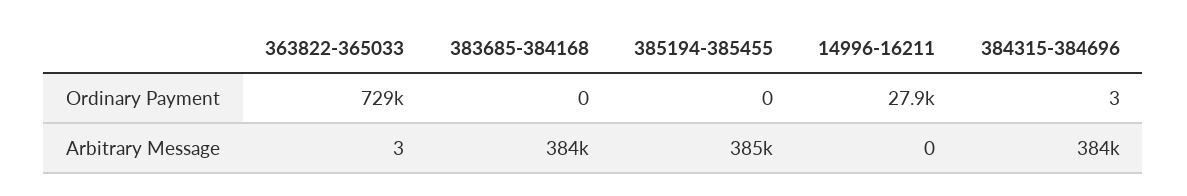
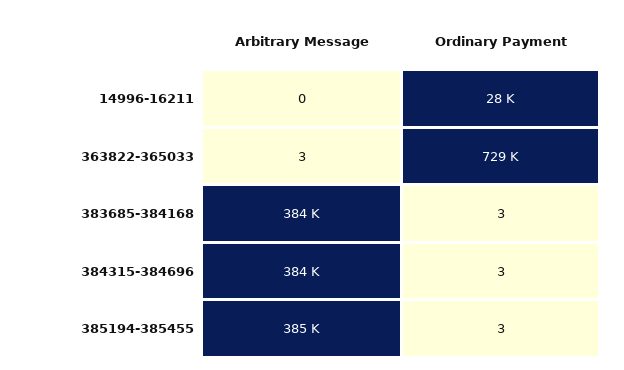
  {
    "363822-365033": {
      "Ordinary Payment": 729000,
      "Arbitrary Message": 3
    },
    "383685-384168": {
-     "Ordinary Payment": 0,
+     "Ordinary Payment": 3,
      "Arbitrary Message": 384000
    },
    "385194-385455": {
-     "Ordinary Payment": 0,
+     "Ordinary Payment": 3,
      "Arbitrary Message": 385000
    },
    "14996-16211": {
      "Ordinary Payment": 27900,
      "Arbitrary Message": 0
    },
    "384315-384696": {
      "Ordinary Payment": 3,
      "Arbitrary Message": 384000
    }
  }

